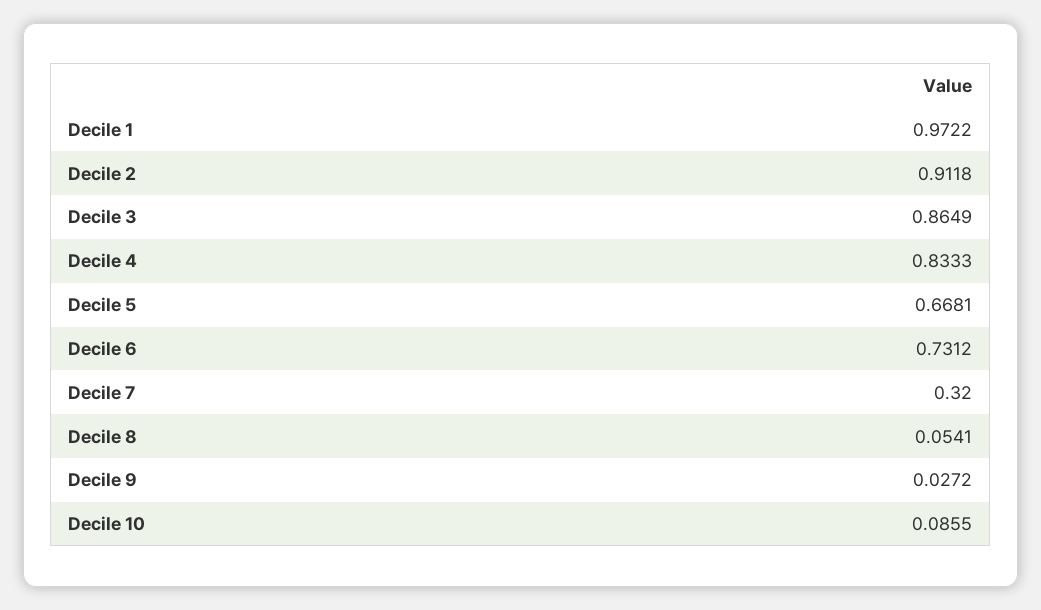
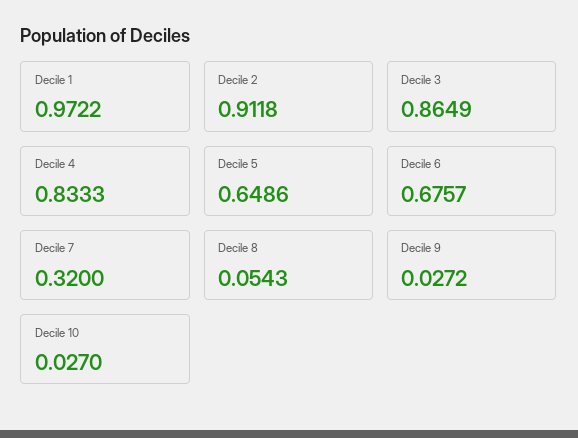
  {
    "Decile 1": 0.9722,
    "Decile 2": 0.9118,
    "Decile 3": 0.8649,
    "Decile 4": 0.8333,
-   "Decile 5": 0.6681,
+   "Decile 5": 0.6486,
-   "Decile 6": 0.7312,
+   "Decile 6": 0.6757,
    "Decile 7": 0.32,
-   "Decile 8": 0.0541,
+   "Decile 8": 0.0543,
    "Decile 9": 0.0272,
-   "Decile 10": 0.0855
+   "Decile 10": 0.027
  }

